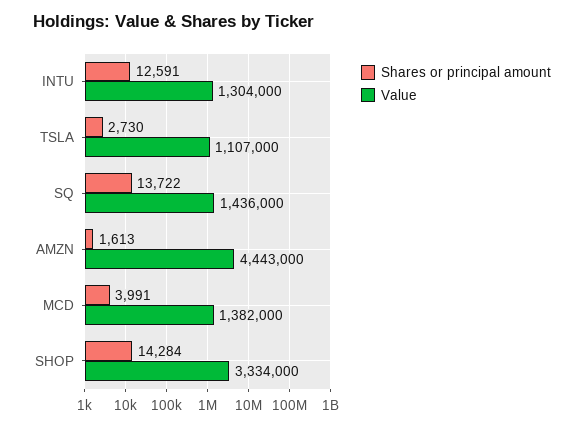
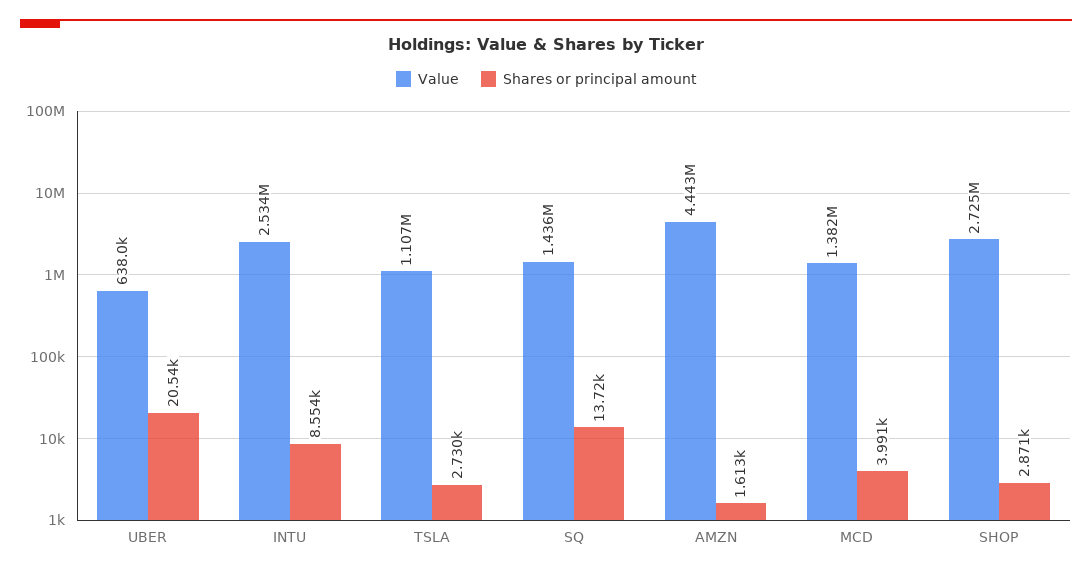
  {
    "Shares or principal amount": {
-     "INTU": 12591,
+     "INTU": 8554,
      "TSLA": 2730,
      "SQ": 13722,
      "AMZN": 1613,
      "MCD": 3991,
-     "SHOP": 14284
+     "SHOP": 2871,
+     "UBER": 20540
    },
    "Value": {
-     "INTU": 1304000,
+     "INTU": 2534000,
      "TSLA": 1107000,
      "SQ": 1436000,
      "AMZN": 4443000,
      "MCD": 1382000,
-     "SHOP": 3334000
+     "SHOP": 2725000,
+     "UBER": 638000
    }
  }

